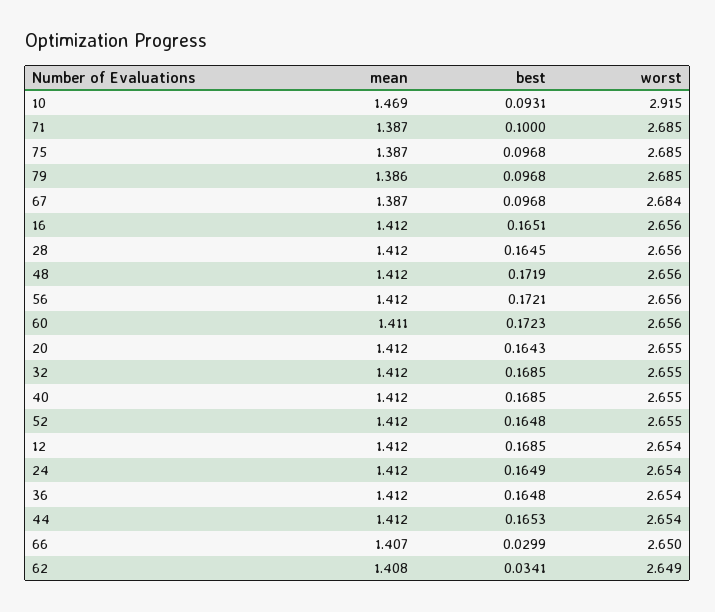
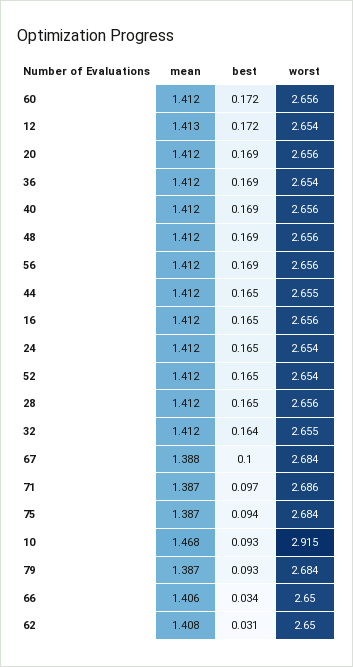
  {
    "mean": {
-     "10": 1.469,
+     "10": 1.468,
      "71": 1.387,
      "75": 1.387,
-     "79": 1.386,
+     "79": 1.387,
-     "67": 1.387,
+     "67": 1.388,
      "16": 1.412,
      "28": 1.412,
      "48": 1.412,
      "56": 1.412,
-     "60": 1.411,
+     "60": 1.412,
      "20": 1.412,
      "32": 1.412,
      "40": 1.412,
      "52": 1.412,
-     "12": 1.412,
+     "12": 1.413,
      "24": 1.412,
      "36": 1.412,
      "44": 1.412,
-     "66": 1.407,
+     "66": 1.406,
      "62": 1.408
    },
    "best": {
      "10": 0.0931,
-     "71": 0.1,
+     "71": 0.097,
-     "75": 0.0968,
+     "75": 0.094,
-     "79": 0.0968,
+     "79": 0.093,
-     "67": 0.0968,
+     "67": 0.1,
      "16": 0.1651,
      "28": 0.1645,
-     "48": 0.1719,
+     "48": 0.169,
-     "56": 0.1721,
+     "56": 0.169,
      "60": 0.1723,
-     "20": 0.1643,
+     "20": 0.169,
-     "32": 0.1685,
+     "32": 0.164,
      "40": 0.1685,
      "52": 0.1648,
-     "12": 0.1685,
+     "12": 0.172,
      "24": 0.1649,
-     "36": 0.1648,
+     "36": 0.169,
      "44": 0.1653,
-     "66": 0.0299,
+     "66": 0.034,
-     "62": 0.0341
+     "62": 0.031
    },
    "worst": {
      "10": 2.915,
-     "71": 2.685,
+     "71": 2.686,
-     "75": 2.685,
+     "75": 2.684,
-     "79": 2.685,
+     "79": 2.684,
      "67": 2.684,
      "16": 2.656,
      "28": 2.656,
      "48": 2.656,
      "56": 2.656,
      "60": 2.656,
-     "20": 2.655,
+     "20": 2.656,
      "32": 2.655,
-     "40": 2.655,
+     "40": 2.656,
-     "52": 2.655,
+     "52": 2.654,
      "12": 2.654,
      "24": 2.654,
      "36": 2.654,
-     "44": 2.654,
+     "44": 2.655,
      "66": 2.65,
-     "62": 2.649
+     "62": 2.65
    }
  }

